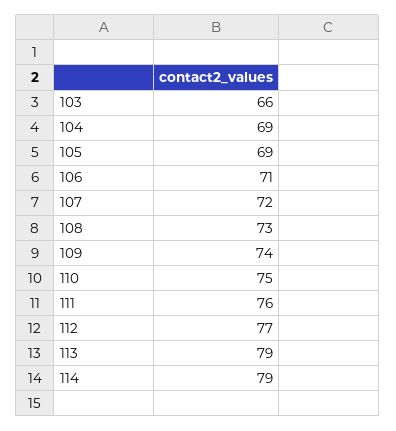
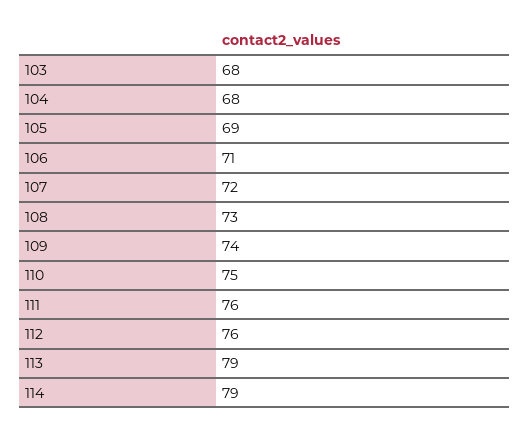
  {
-   "103": 66,
+   "103": 68,
-   "104": 69,
+   "104": 68,
    "105": 69,
    "106": 71,
    "107": 72,
    "108": 73,
    "109": 74,
    "110": 75,
    "111": 76,
-   "112": 77,
+   "112": 76,
    "113": 79,
    "114": 79
  }

